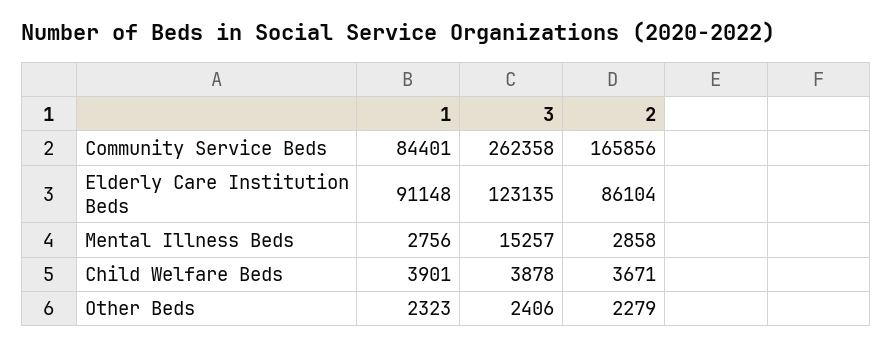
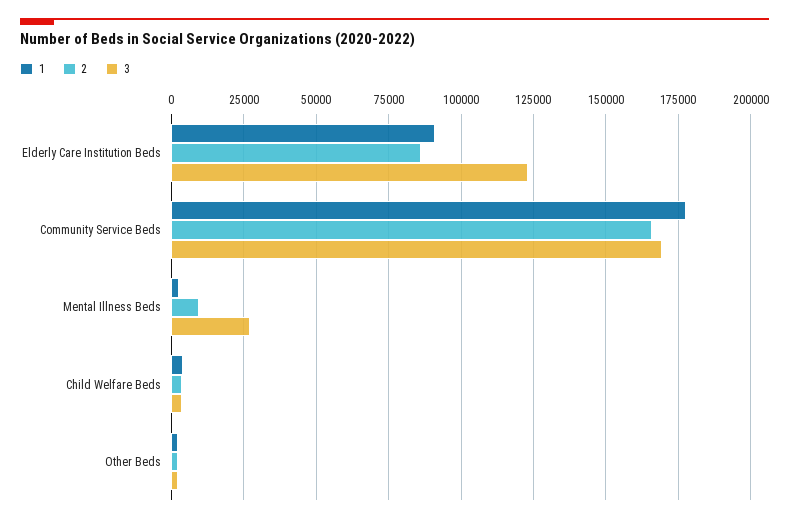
  {
    "1": {
-     "Community Service Beds": 84401,
+     "Community Service Beds": 177500,
      "Elderly Care Institution Beds": 91148,
      "Mental Illness Beds": 2756,
      "Child Welfare Beds": 3901,
      "Other Beds": 2323
    },
    "3": {
-     "Community Service Beds": 262358,
+     "Community Service Beds": 170000,
      "Elderly Care Institution Beds": 123135,
-     "Mental Illness Beds": 15257,
+     "Mental Illness Beds": 27500,
      "Child Welfare Beds": 3878,
      "Other Beds": 2406
    },
    "2": {
      "Community Service Beds": 165856,
      "Elderly Care Institution Beds": 86104,
-     "Mental Illness Beds": 2858,
+     "Mental Illness Beds": 10000,
      "Child Welfare Beds": 3671,
      "Other Beds": 2279
    }
  }

